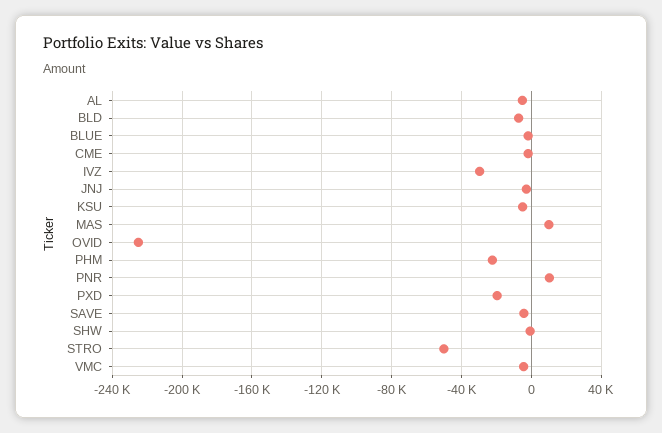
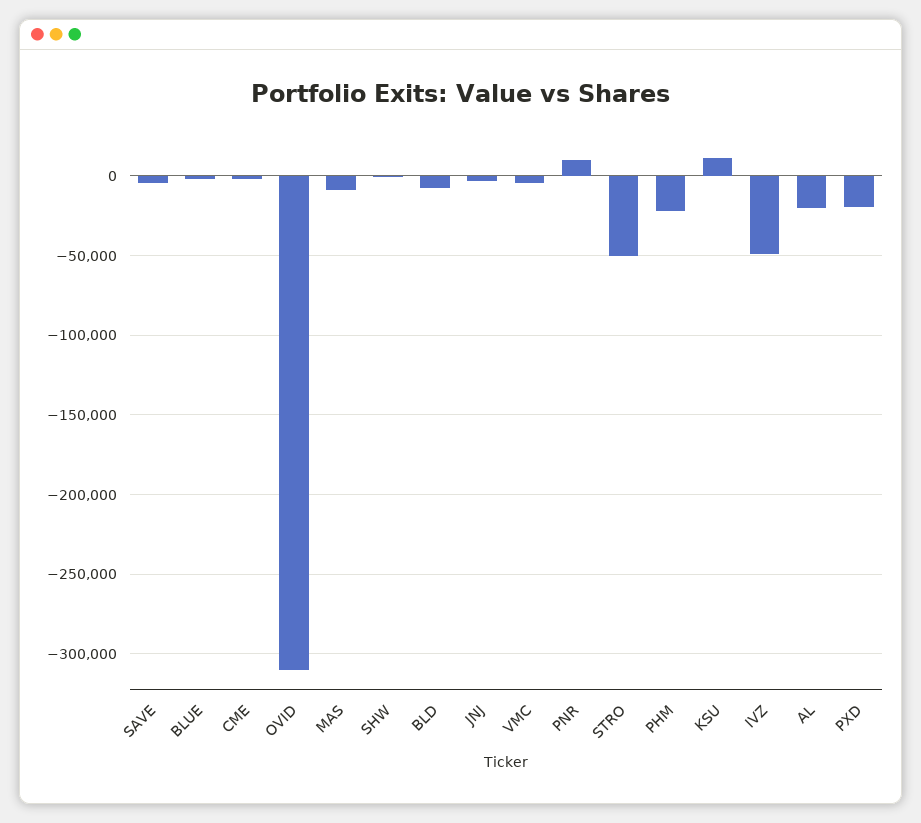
  {
-   "AL": -5000,
+   "AL": -20000,
    "BLD": -5000,
    "BLUE": 0,
    "CME": 0,
-   "IVZ": -30000,
+   "IVZ": -50000,
    "JNJ": -5000,
-   "KSU": -5000,
+   "KSU": 10000,
-   "MAS": 10000,
+   "MAS": -10000,
-   "OVID": -225000,
+   "OVID": -310000,
    "PHM": -20000,
    "PNR": 10000,
    "PXD": -20000,
    "SAVE": -5000,
    "SHW": 0,
    "STRO": -50000,
    "VMC": -5000
  }

